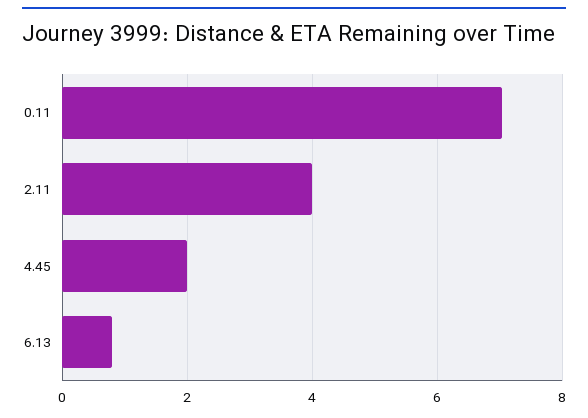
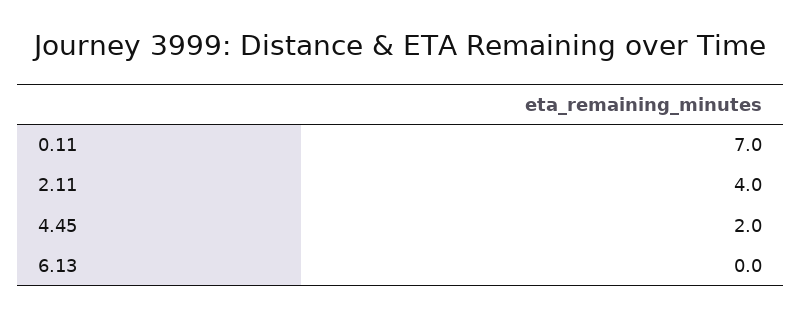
  {
    "0.11": 7,
    "2.11": 4,
    "4.45": 2,
-   "6.13": 0.8
+   "6.13": 0
  }

